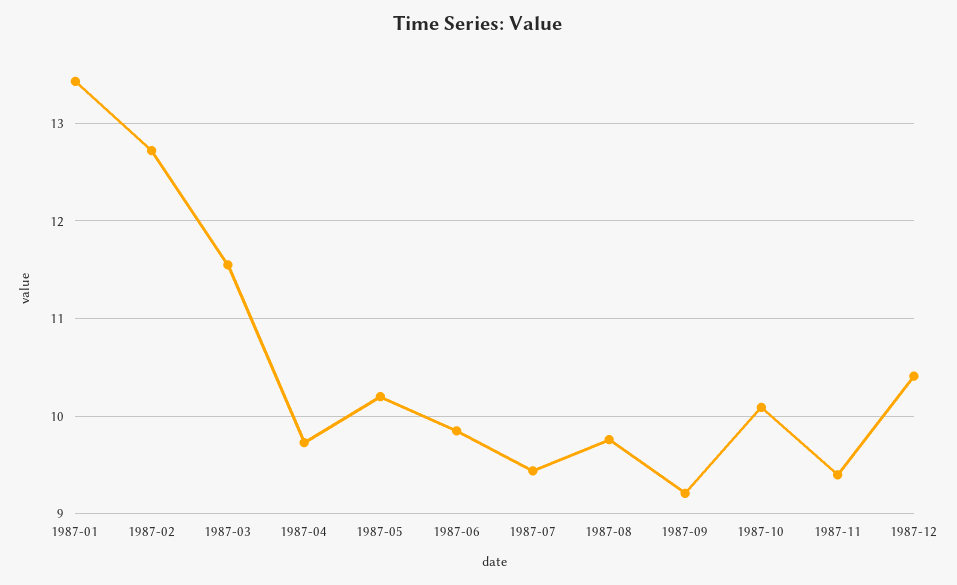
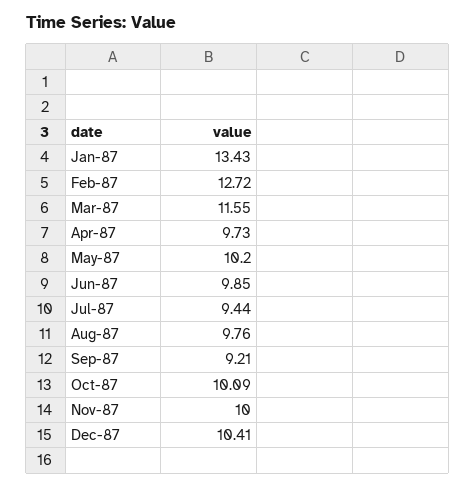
  {
    "1987-01": 13.43,
    "1987-02": 12.72,
    "1987-03": 11.55,
    "1987-04": 9.73,
    "1987-05": 10.2,
    "1987-06": 9.85,
    "1987-07": 9.44,
    "1987-08": 9.76,
    "1987-09": 9.21,
    "1987-10": 10.09,
-   "1987-11": 9.4,
+   "1987-11": 10,
    "1987-12": 10.41
  }

